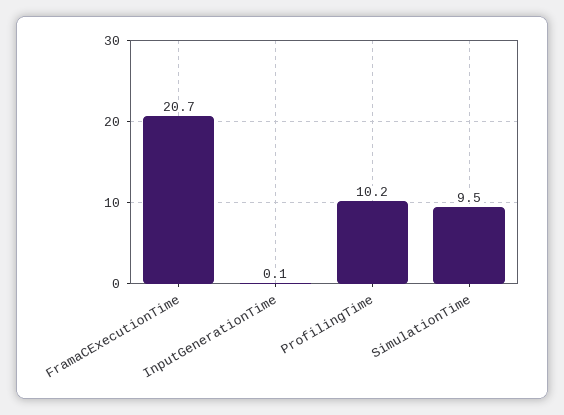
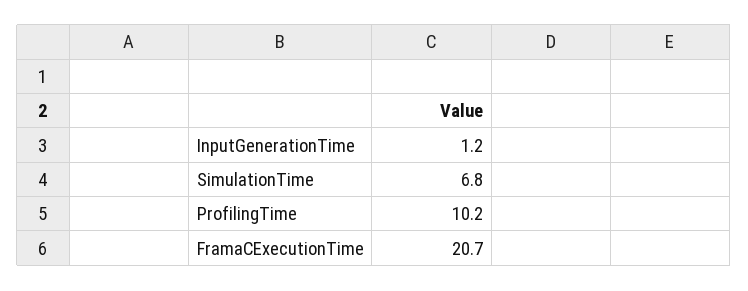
  {
    "FramaCExecutionTime": 20.7,
-   "InputGenerationTime": 0.1,
+   "InputGenerationTime": 1.2,
    "ProfilingTime": 10.2,
-   "SimulationTime": 9.5
+   "SimulationTime": 6.8
  }

